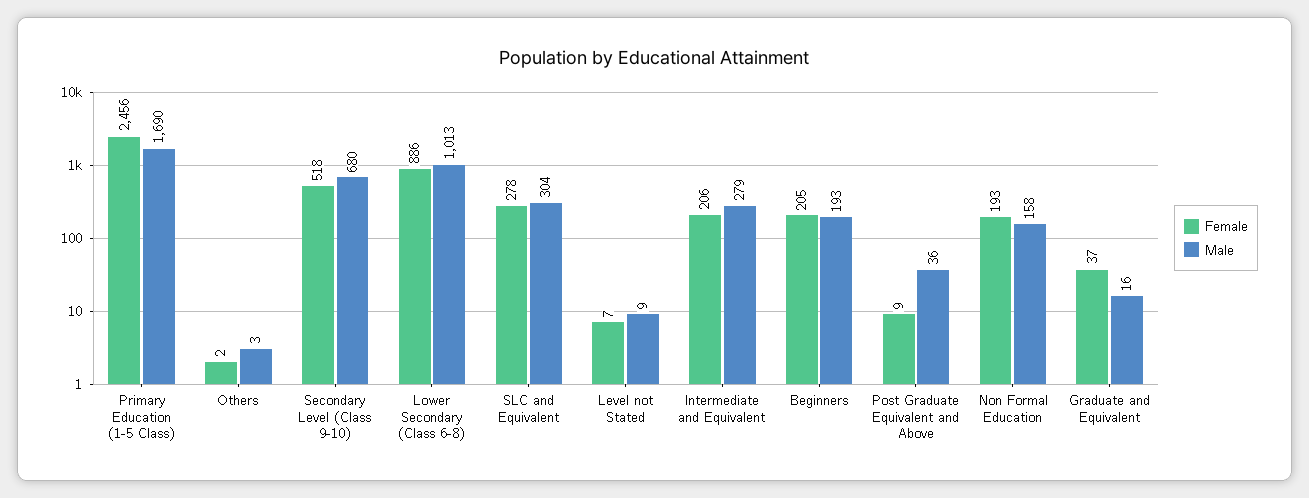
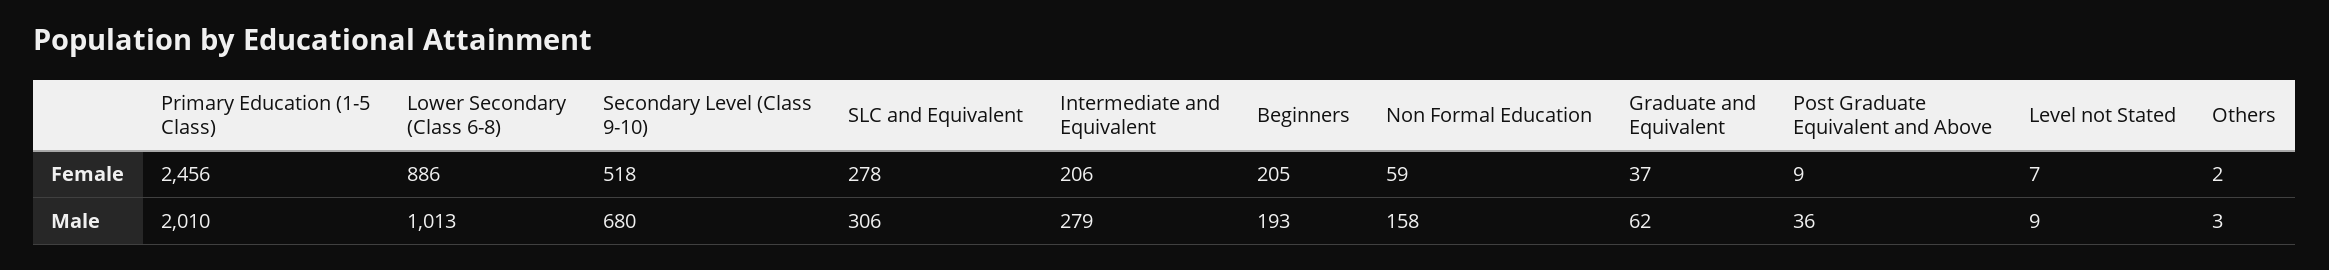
  {
    "Female": {
      "Primary Education (1-5 Class)": 2456,
      "Others": 2,
      "Secondary Level (Class 9-10)": 518,
      "Lower Secondary (Class 6-8)": 886,
      "SLC and Equivalent": 278,
      "Level not Stated": 7,
      "Intermediate and Equivalent": 206,
      "Beginners": 205,
      "Post Graduate Equivalent and Above": 9,
-     "Non Formal Education": 193,
+     "Non Formal Education": 59,
      "Graduate and Equivalent": 37
    },
    "Male": {
-     "Primary Education (1-5 Class)": 1690,
+     "Primary Education (1-5 Class)": 2010,
      "Others": 3,
      "Secondary Level (Class 9-10)": 680,
      "Lower Secondary (Class 6-8)": 1013,
-     "SLC and Equivalent": 304,
+     "SLC and Equivalent": 306,
      "Level not Stated": 9,
      "Intermediate and Equivalent": 279,
      "Beginners": 193,
      "Post Graduate Equivalent and Above": 36,
      "Non Formal Education": 158,
-     "Graduate and Equivalent": 16
+     "Graduate and Equivalent": 62
    }
  }

